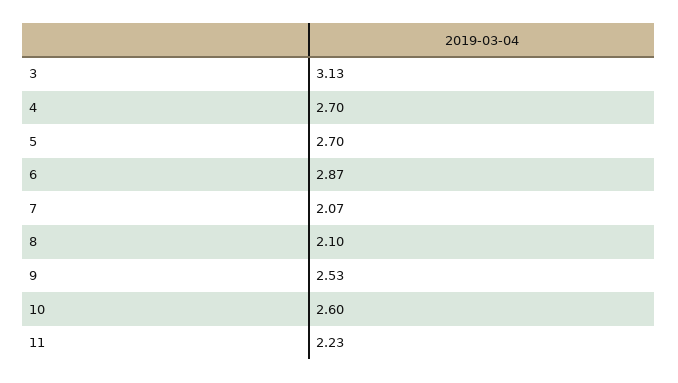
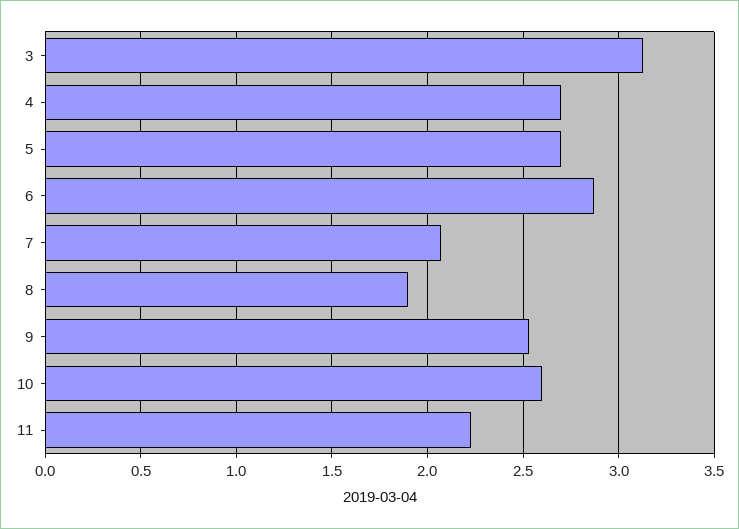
  {
    "3": 3.13,
    "4": 2.7,
    "5": 2.7,
    "6": 2.87,
    "7": 2.07,
-   "8": 2.1,
+   "8": 1.9,
    "9": 2.53,
    "10": 2.6,
    "11": 2.23
  }

